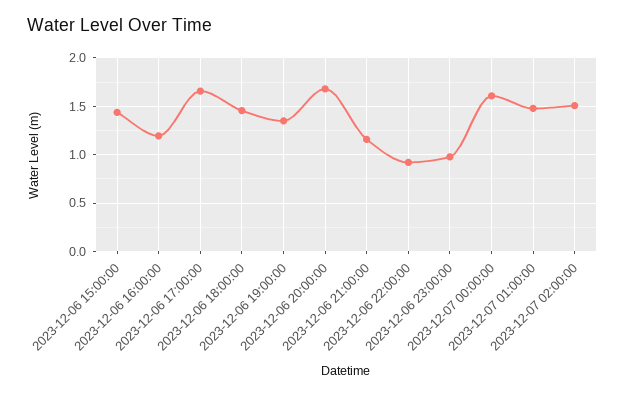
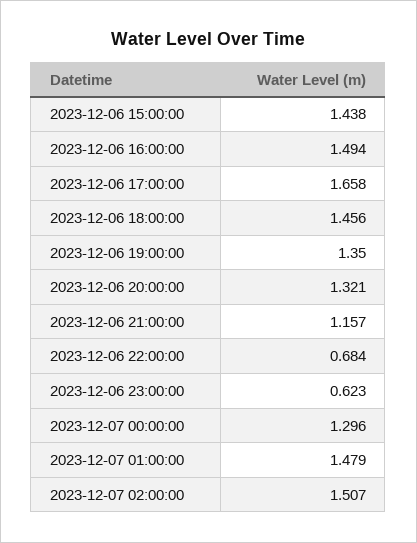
  {
    "2023-12-06 15:00:00": 1.438,
-   "2023-12-06 16:00:00": 1.2,
+   "2023-12-06 16:00:00": 1.494,
    "2023-12-06 17:00:00": 1.658,
    "2023-12-06 18:00:00": 1.456,
    "2023-12-06 19:00:00": 1.35,
-   "2023-12-06 20:00:00": 1.7,
+   "2023-12-06 20:00:00": 1.321,
    "2023-12-06 21:00:00": 1.157,
-   "2023-12-06 22:00:00": 0.9,
+   "2023-12-06 22:00:00": 0.684,
-   "2023-12-06 23:00:00": 1,
+   "2023-12-06 23:00:00": 0.623,
-   "2023-12-07 00:00:00": 1.6,
+   "2023-12-07 00:00:00": 1.296,
    "2023-12-07 01:00:00": 1.479,
    "2023-12-07 02:00:00": 1.507
  }

